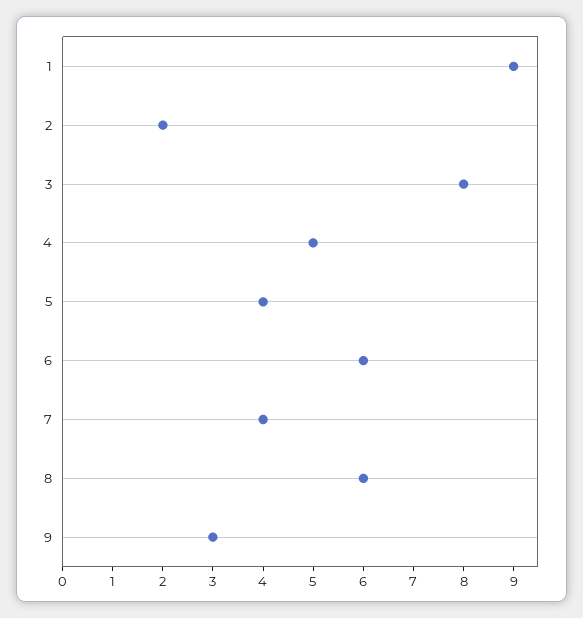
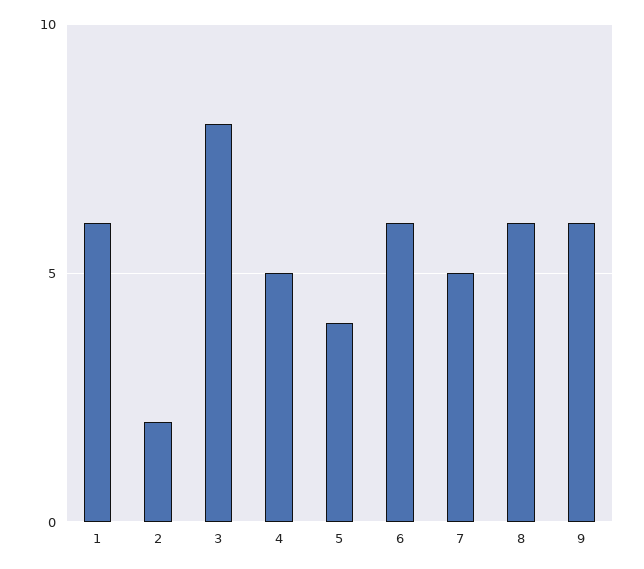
  {
-   "1": 9,
+   "1": 6,
    "2": 2,
    "3": 8,
    "4": 5,
    "5": 4,
    "6": 6,
-   "7": 4,
+   "7": 5,
    "8": 6,
-   "9": 3
+   "9": 6
  }

